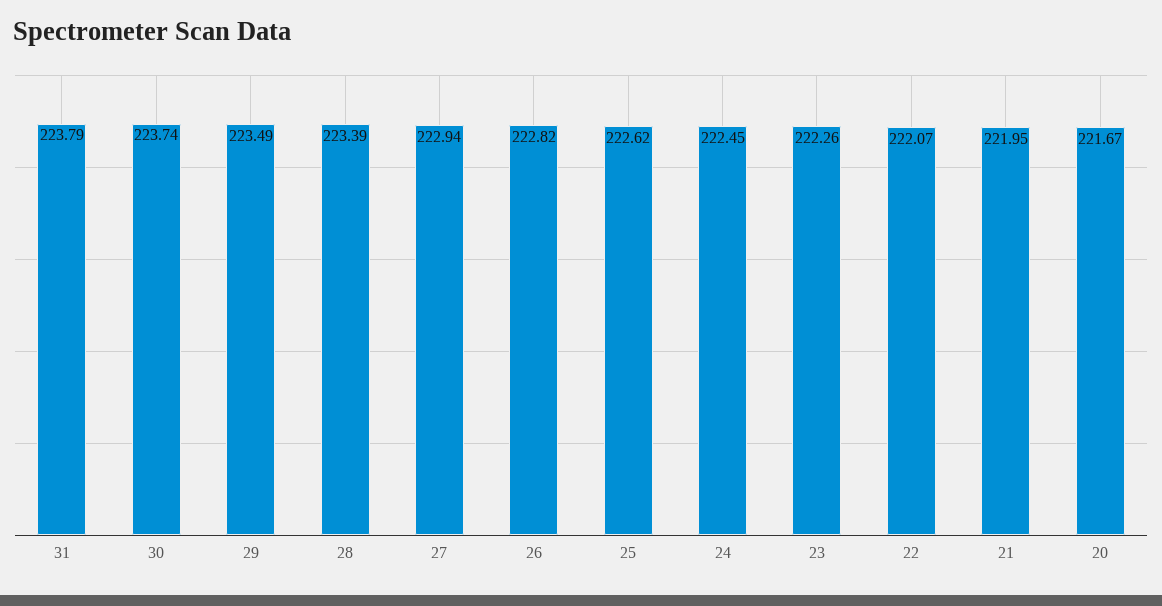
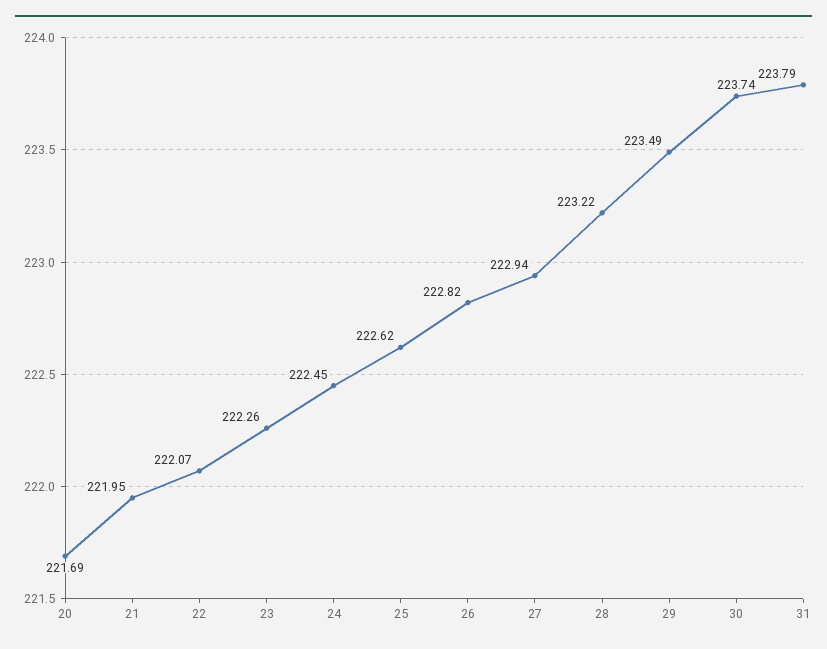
  {
    "31": 223.79,
    "30": 223.74,
    "29": 223.49,
-   "28": 223.39,
+   "28": 223.22,
    "27": 222.94,
    "26": 222.82,
    "25": 222.62,
    "24": 222.45,
    "23": 222.26,
    "22": 222.07,
    "21": 221.95,
-   "20": 221.67
+   "20": 221.69
  }

